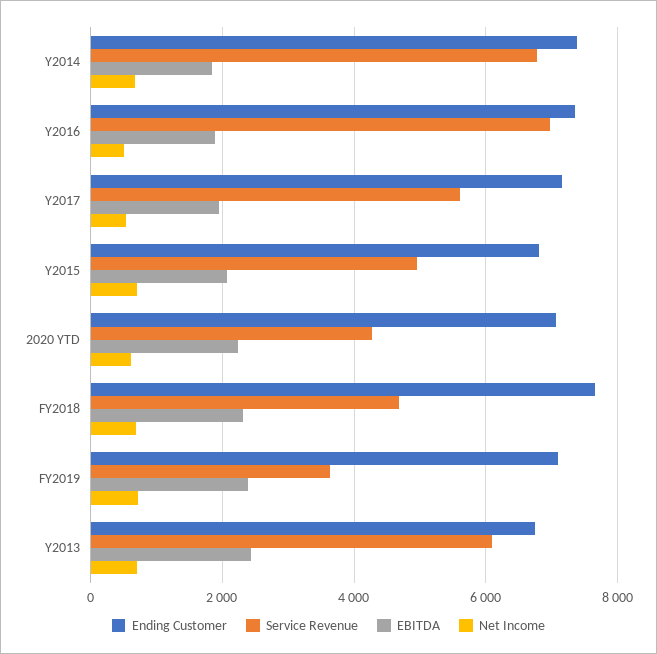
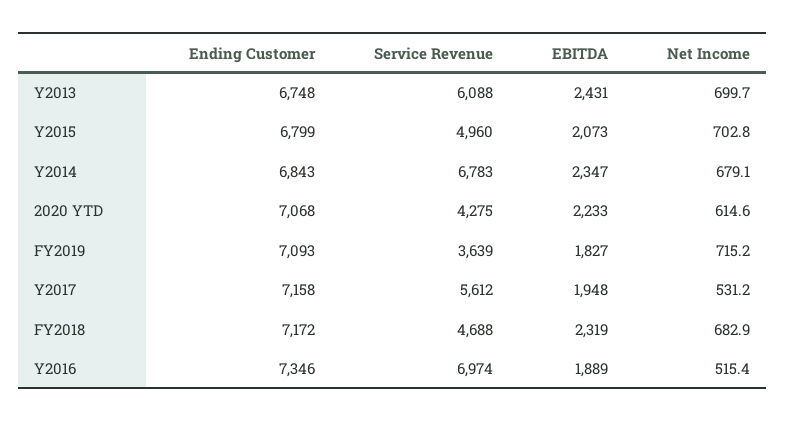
  {
    "Ending Customer": {
-     "Y2014": 7400,
+     "Y2014": 6843,
      "Y2016": 7346,
      "Y2017": 7158,
      "Y2015": 6799,
      "2020 YTD": 7068,
-     "FY2018": 7600,
+     "FY2018": 7172,
      "FY2019": 7093,
      "Y2013": 6748
    },
    "Service Revenue": {
      "Y2014": 6783,
      "Y2016": 6974,
      "Y2017": 5612,
      "Y2015": 4960,
      "2020 YTD": 4275,
      "FY2018": 4688,
      "FY2019": 3639,
      "Y2013": 6088
    },
    "EBITDA": {
-     "Y2014": 1800,
+     "Y2014": 2347,
      "Y2016": 1889,
      "Y2017": 1948,
      "Y2015": 2073,
      "2020 YTD": 2233,
      "FY2018": 2319,
-     "FY2019": 2400,
+     "FY2019": 1827,
      "Y2013": 2431
    },
    "Net Income": {
      "Y2014": 679.1,
      "Y2016": 515.4,
      "Y2017": 531.2,
      "Y2015": 702.8,
      "2020 YTD": 614.6,
      "FY2018": 682.9,
      "FY2019": 715.2,
      "Y2013": 699.7
    }
  }

